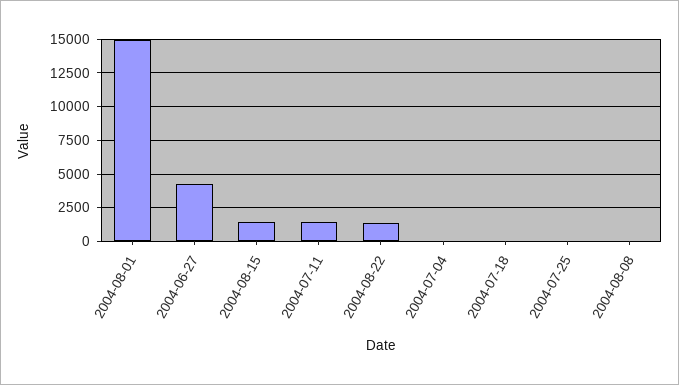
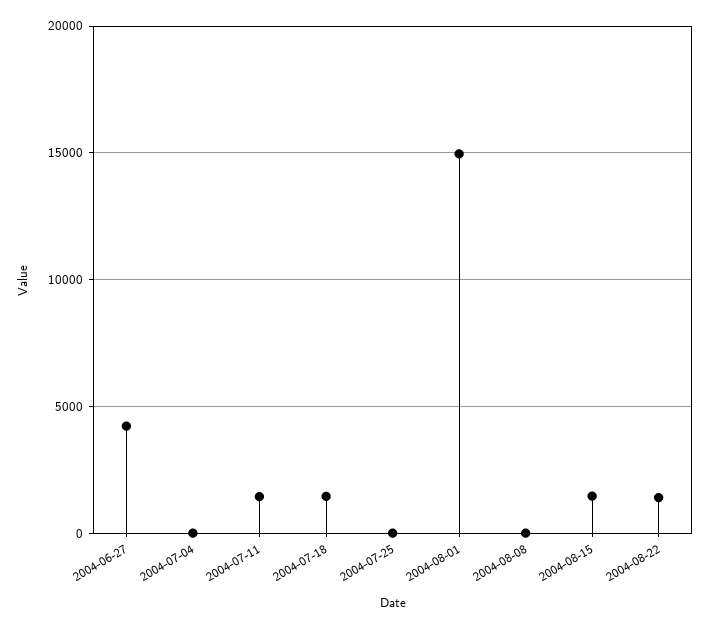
  {
    "2004-08-01": 15000,
    "2004-06-27": 4000,
    "2004-08-15": 1500,
    "2004-07-11": 1500,
    "2004-08-22": 1500,
    "2004-07-04": 0,
-   "2004-07-18": 0,
+   "2004-07-18": 1500,
    "2004-07-25": 0,
    "2004-08-08": 0
  }

